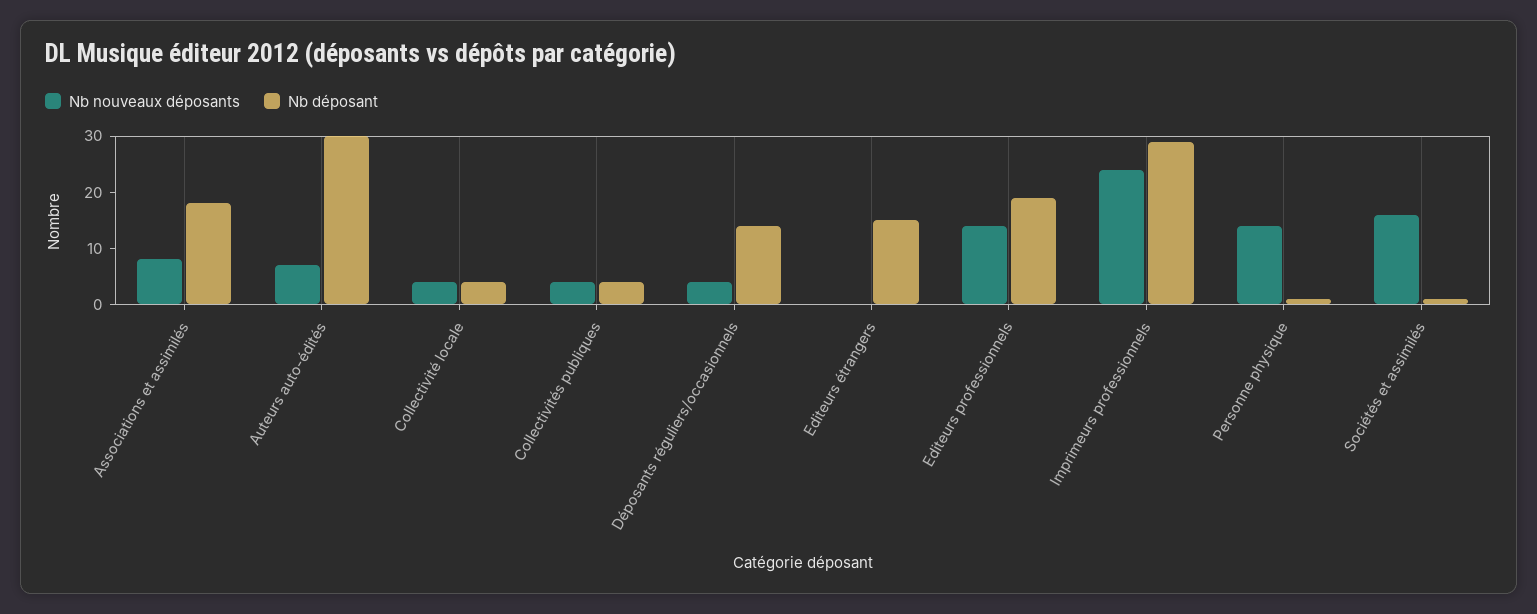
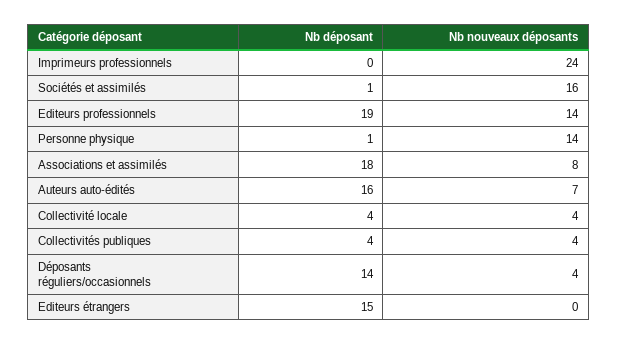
  {
    "Nb nouveaux déposants": {
      "Associations et assimilés": 8,
      "Auteurs auto-édités": 7,
      "Collectivité locale": 4,
      "Collectivités publiques": 4,
      "Déposants réguliers/occasionnels": 4,
      "Editeurs étrangers": 0,
      "Editeurs professionnels": 14,
      "Imprimeurs professionnels": 24,
      "Personne physique": 14,
      "Sociétés et assimilés": 16
    },
    "Nb déposant": {
      "Associations et assimilés": 18,
-     "Auteurs auto-édités": 30,
+     "Auteurs auto-édités": 16,
      "Collectivité locale": 4,
      "Collectivités publiques": 4,
      "Déposants réguliers/occasionnels": 14,
      "Editeurs étrangers": 15,
      "Editeurs professionnels": 19,
-     "Imprimeurs professionnels": 30,
+     "Imprimeurs professionnels": 0,
      "Personne physique": 1,
      "Sociétés et assimilés": 1
    }
  }

